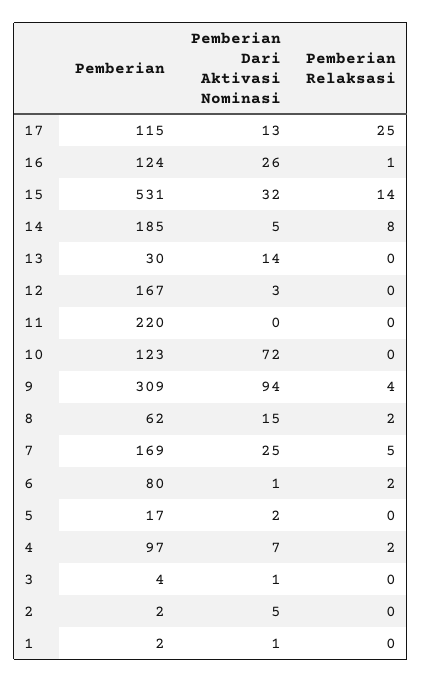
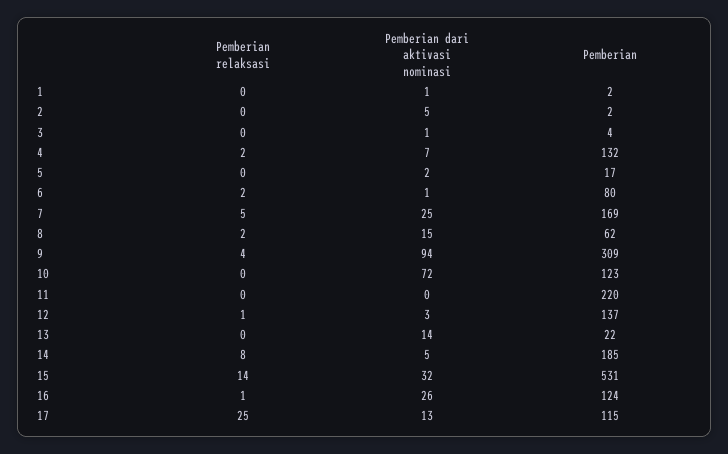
  {
    "Pemberian": {
      "17": 115,
      "16": 124,
      "15": 531,
      "14": 185,
-     "13": 30,
+     "13": 22,
-     "12": 167,
+     "12": 137,
      "11": 220,
      "10": 123,
      "9": 309,
      "8": 62,
      "7": 169,
      "6": 80,
      "5": 17,
-     "4": 97,
+     "4": 132,
      "3": 4,
      "2": 2,
      "1": 2
    },
    "Pemberian Dari Aktivasi Nominasi": {
      "17": 13,
      "16": 26,
      "15": 32,
      "14": 5,
      "13": 14,
      "12": 3,
      "11": 0,
      "10": 72,
      "9": 94,
      "8": 15,
      "7": 25,
      "6": 1,
      "5": 2,
      "4": 7,
      "3": 1,
      "2": 5,
      "1": 1
    },
    "Pemberian Relaksasi": {
      "17": 25,
      "16": 1,
      "15": 14,
      "14": 8,
      "13": 0,
-     "12": 0,
+     "12": 1,
      "11": 0,
      "10": 0,
      "9": 4,
      "8": 2,
      "7": 5,
      "6": 2,
      "5": 0,
      "4": 2,
      "3": 0,
      "2": 0,
      "1": 0
    }
  }

